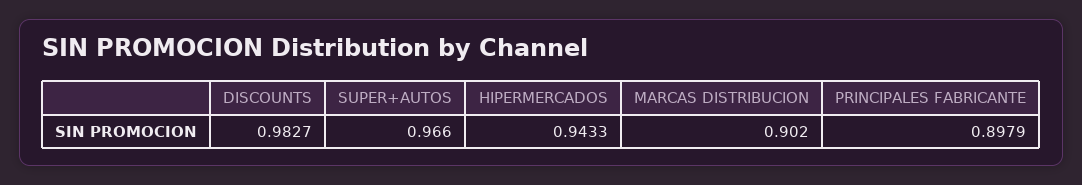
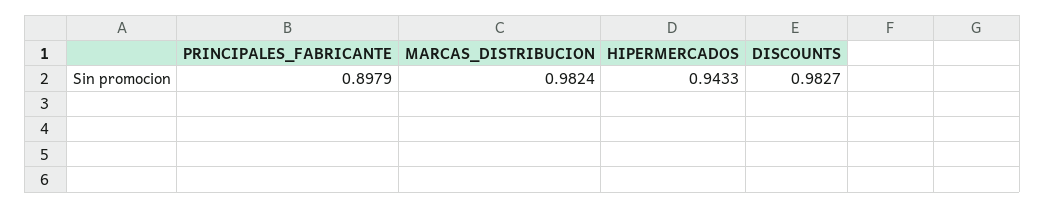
  {
    "DISCOUNTS": 0.9827,
-   "SUPER+AUTOS": 0.966,
    "HIPERMERCADOS": 0.9433,
-   "MARCAS DISTRIBUCION": 0.902,
+   "MARCAS DISTRIBUCION": 0.9824,
    "PRINCIPALES FABRICANTE": 0.8979
  }

